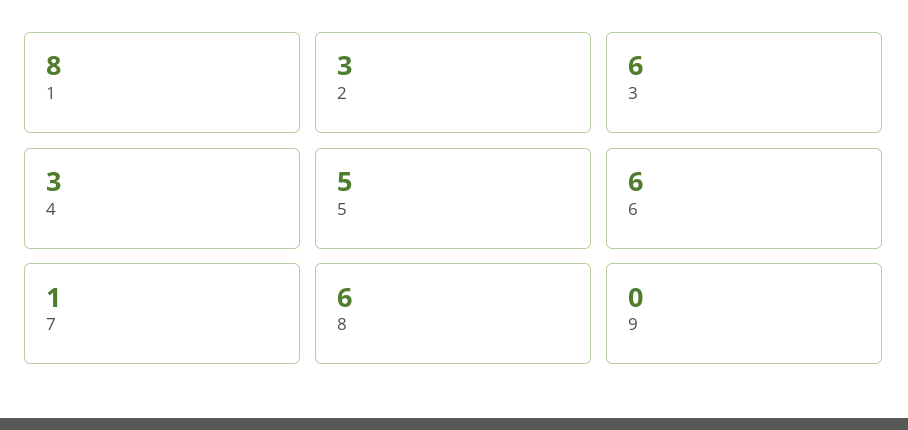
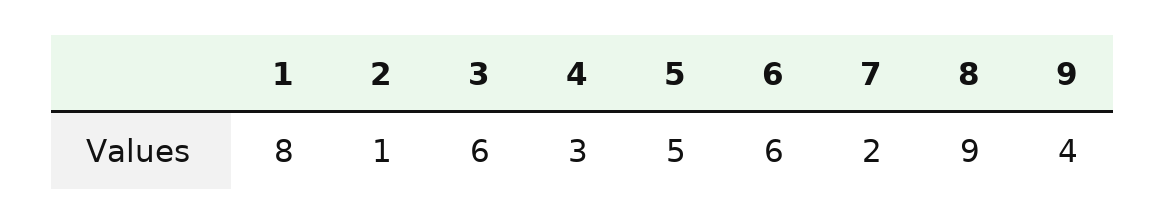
  {
    "1": 8,
-   "2": 3,
+   "2": 1,
    "3": 6,
    "4": 3,
    "5": 5,
    "6": 6,
-   "7": 1,
+   "7": 2,
-   "8": 6,
+   "8": 9,
-   "9": 0
+   "9": 4
  }

